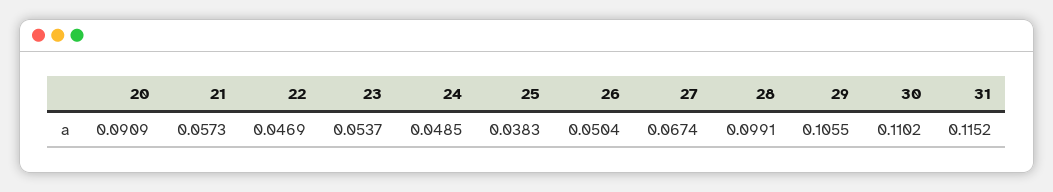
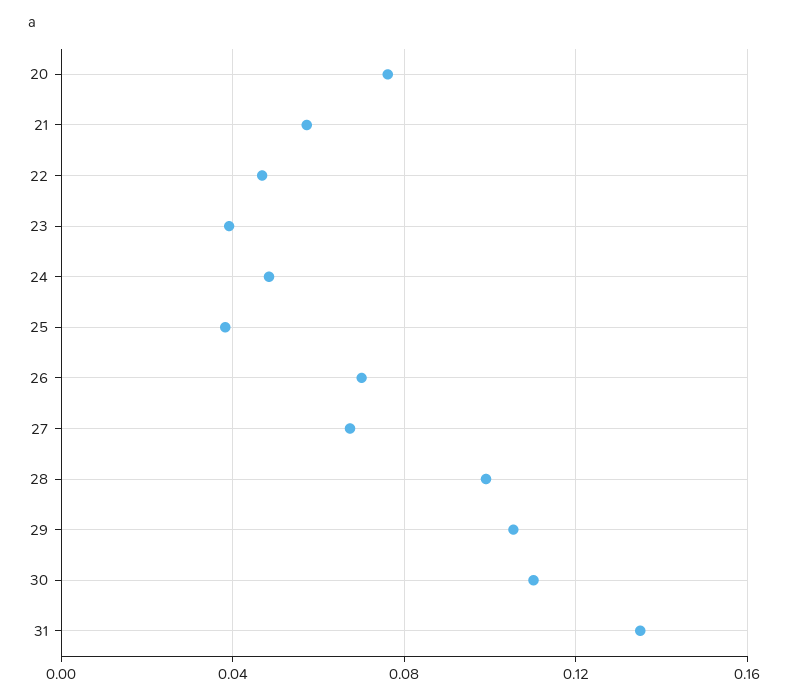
  {
-   "20": 0.0909,
+   "20": 0.075,
    "21": 0.0573,
    "22": 0.0469,
-   "23": 0.0537,
+   "23": 0.04,
    "24": 0.0485,
    "25": 0.0383,
-   "26": 0.0504,
+   "26": 0.07,
    "27": 0.0674,
    "28": 0.0991,
    "29": 0.1055,
    "30": 0.1102,
-   "31": 0.1152
+   "31": 0.135
  }

